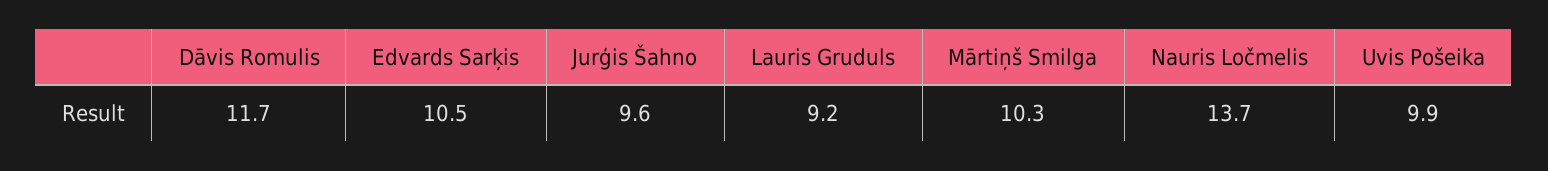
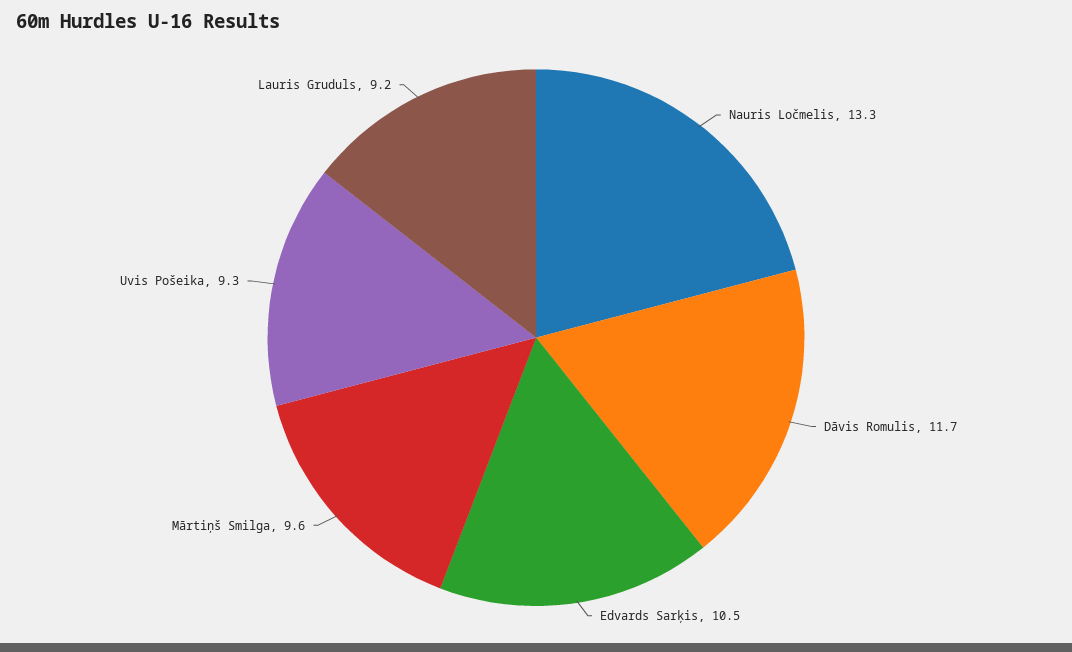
  {
    "Dāvis Romulis": 11.7,
    "Edvards Sarķis": 10.5,
-   "Jurģis Šahno": 9.6,
    "Lauris Gruduls": 9.2,
-   "Mārtiņš Smilga": 10.3,
+   "Mārtiņš Smilga": 9.6,
-   "Nauris Ločmelis": 13.7,
+   "Nauris Ločmelis": 13.3,
-   "Uvis Pošeika": 9.9
+   "Uvis Pošeika": 9.3
  }

